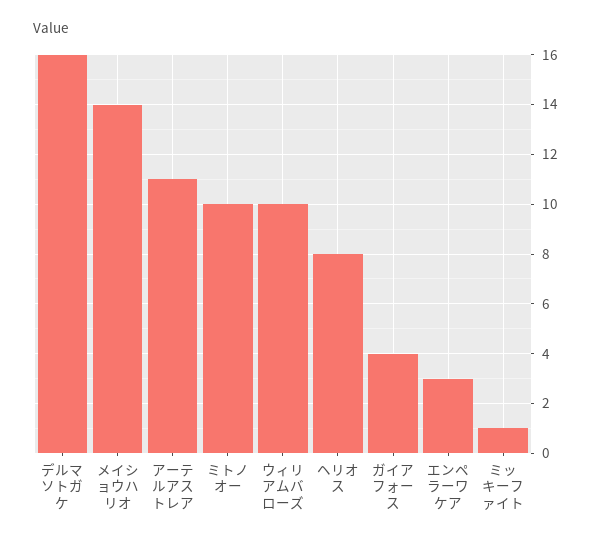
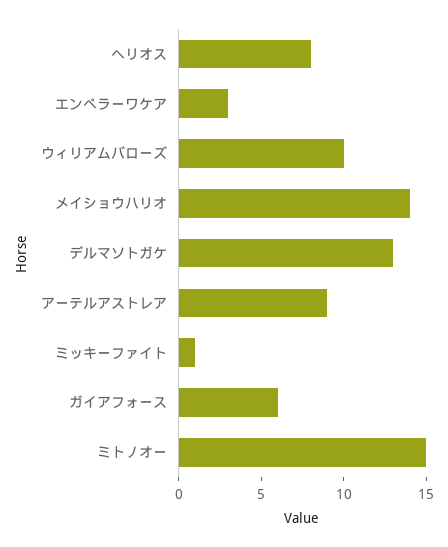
  {
-   "デルマソトガケ": 16,
+   "デルマソトガケ": 13,
    "メイショウハリオ": 14,
-   "アーテルアストレア": 11,
+   "アーテルアストレア": 9,
-   "ミトノオー": 10,
+   "ミトノオー": 15,
    "ウィリアムバローズ": 10,
    "ヘリオス": 8,
-   "ガイアフォース": 4,
+   "ガイアフォース": 6,
    "エンペラーワケア": 3,
    "ミッキーファイト": 1
  }

